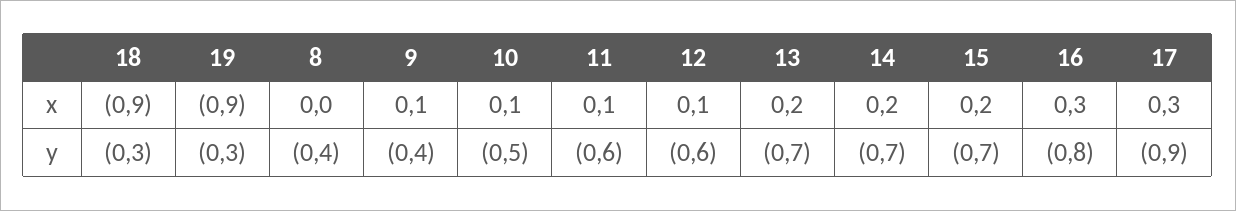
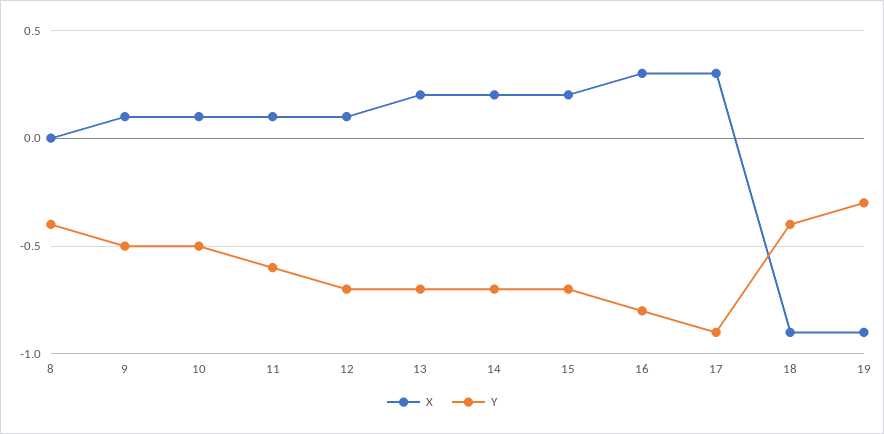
  {
    "x": {
      "18": -0.9,
      "19": -0.9,
      "8": 0,
      "9": 0.1,
      "10": 0.1,
      "11": 0.1,
      "12": 0.1,
      "13": 0.2,
      "14": 0.2,
      "15": 0.2,
      "16": 0.3,
      "17": 0.3
    },
    "y": {
-     "18": -0.3,
+     "18": -0.4,
      "19": -0.3,
      "8": -0.4,
-     "9": -0.4,
+     "9": -0.5,
      "10": -0.5,
      "11": -0.6,
-     "12": -0.6,
+     "12": -0.7,
      "13": -0.7,
      "14": -0.7,
      "15": -0.7,
      "16": -0.8,
      "17": -0.9
    }
  }

